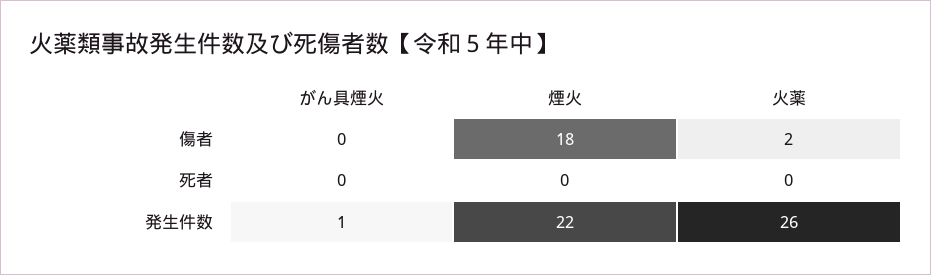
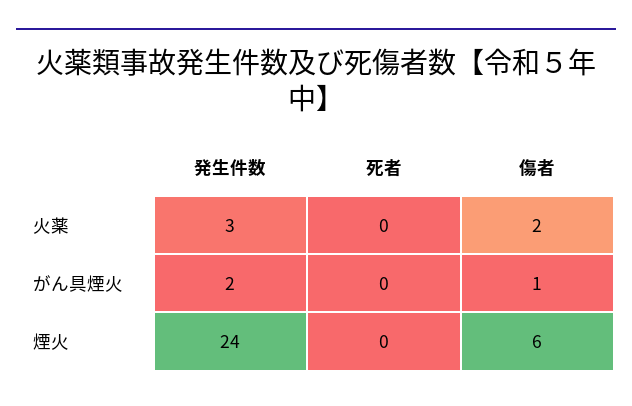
  {
    "がん具煙火": {
-     "傷者": 0,
+     "傷者": 1,
      "死者": 0,
-     "発生件数": 1
+     "発生件数": 2
    },
    "煙火": {
-     "傷者": 18,
+     "傷者": 6,
      "死者": 0,
-     "発生件数": 22
+     "発生件数": 24
    },
    "火薬": {
      "傷者": 2,
      "死者": 0,
-     "発生件数": 26
+     "発生件数": 3
    }
  }

